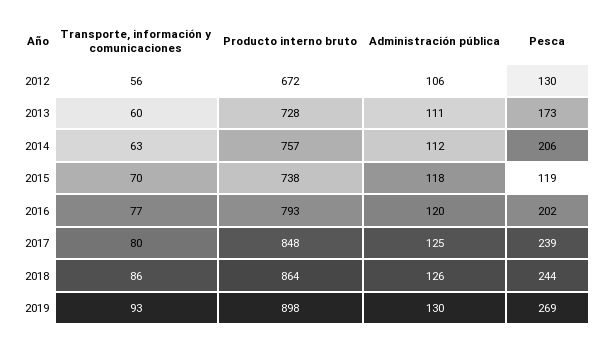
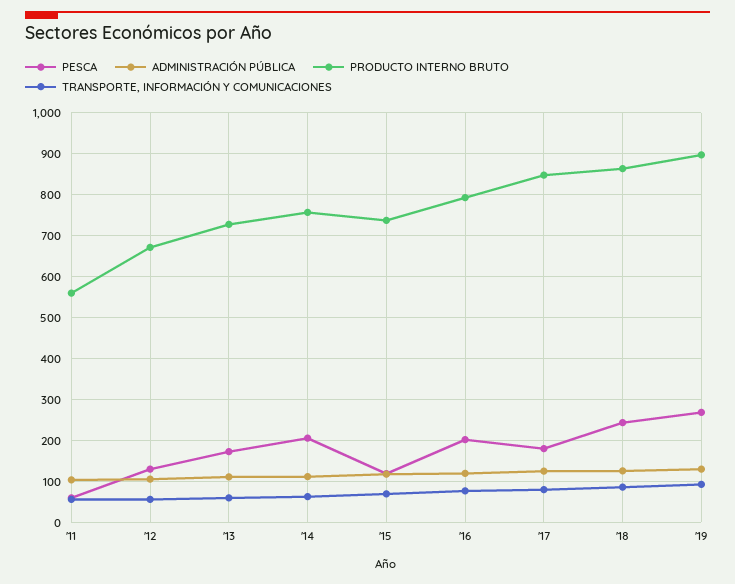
  {
    "Transporte, información y comunicaciones": {
      "2012": 56,
      "2013": 60,
      "2014": 63,
      "2015": 70,
      "2016": 77,
      "2017": 80,
      "2018": 86,
-     "2019": 93
+     "2019": 93,
+     "'11": 60
    },
    "Producto interno bruto": {
      "2012": 672,
      "2013": 728,
      "2014": 757,
      "2015": 738,
      "2016": 793,
      "2017": 848,
      "2018": 864,
-     "2019": 898
+     "2019": 898,
+     "'11": 560
    },
    "Administración pública": {
      "2012": 106,
      "2013": 111,
      "2014": 112,
      "2015": 118,
      "2016": 120,
      "2017": 125,
      "2018": 126,
-     "2019": 130
+     "2019": 130,
+     "'11": 100
    },
    "Pesca": {
      "2012": 130,
      "2013": 173,
      "2014": 206,
      "2015": 119,
      "2016": 202,
-     "2017": 239,
+     "2017": 180,
      "2018": 244,
-     "2019": 269
+     "2019": 269,
+     "'11": 60
    }
  }

